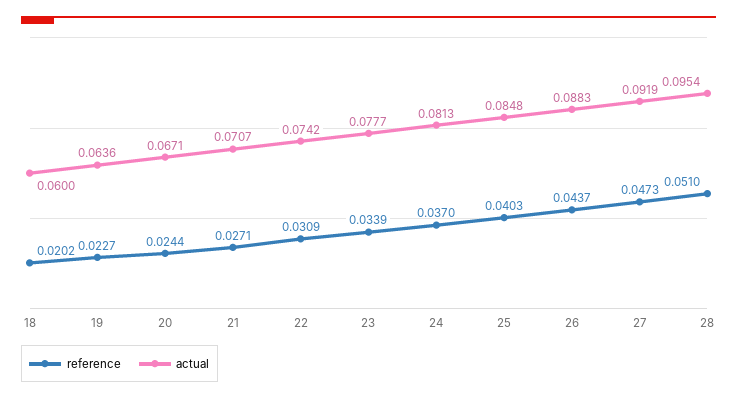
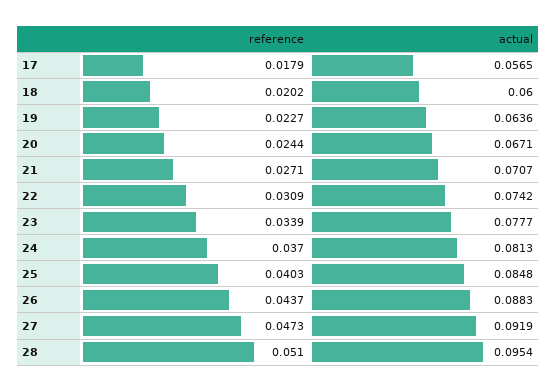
  {
    "reference": {
      "18": 0.0202,
      "19": 0.0227,
      "20": 0.0244,
      "21": 0.0271,
      "22": 0.0309,
      "23": 0.0339,
      "24": 0.037,
      "25": 0.0403,
      "26": 0.0437,
      "27": 0.0473,
-     "28": 0.051
+     "28": 0.051,
+     "17": 0.0179
    },
    "actual": {
      "18": 0.06,
      "19": 0.0636,
      "20": 0.0671,
      "21": 0.0707,
      "22": 0.0742,
      "23": 0.0777,
      "24": 0.0813,
      "25": 0.0848,
      "26": 0.0883,
      "27": 0.0919,
-     "28": 0.0954
+     "28": 0.0954,
+     "17": 0.0565
    }
  }

